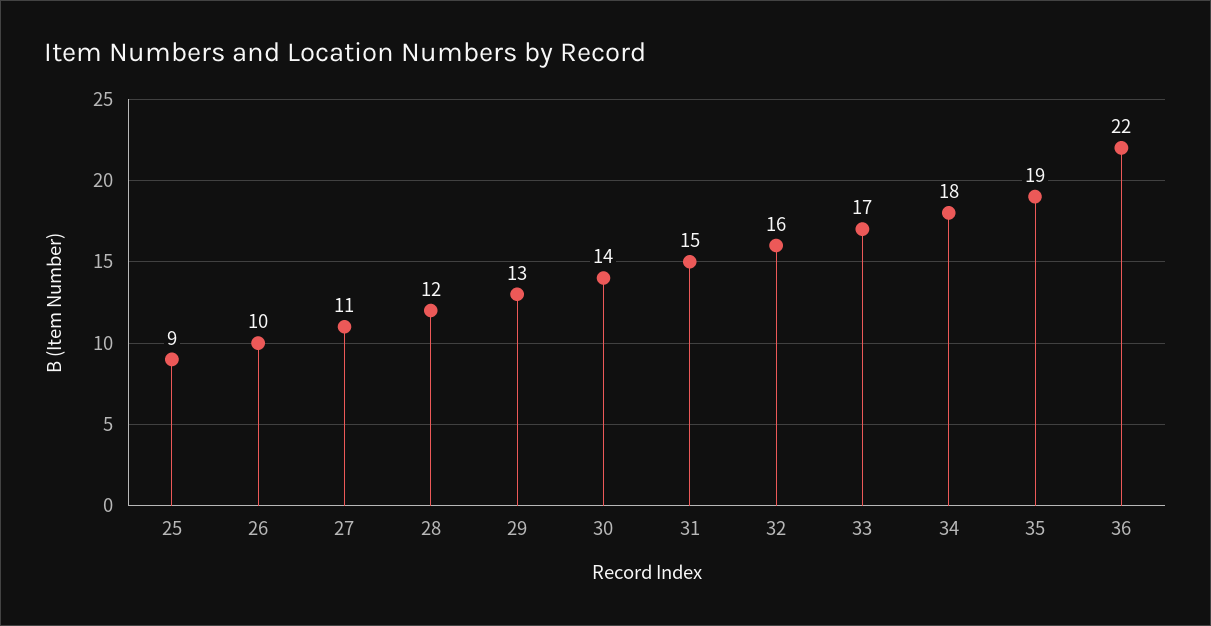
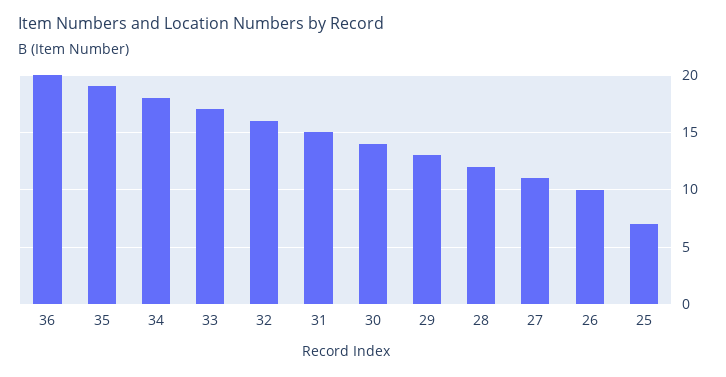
  {
-   "25": 9,
+   "25": 7,
    "26": 10,
    "27": 11,
    "28": 12,
    "29": 13,
    "30": 14,
    "31": 15,
    "32": 16,
    "33": 17,
    "34": 18,
    "35": 19,
-   "36": 22
+   "36": 20
  }

